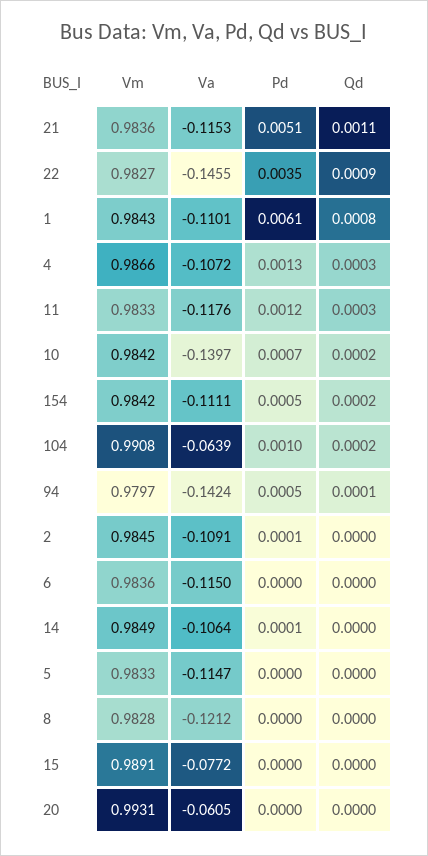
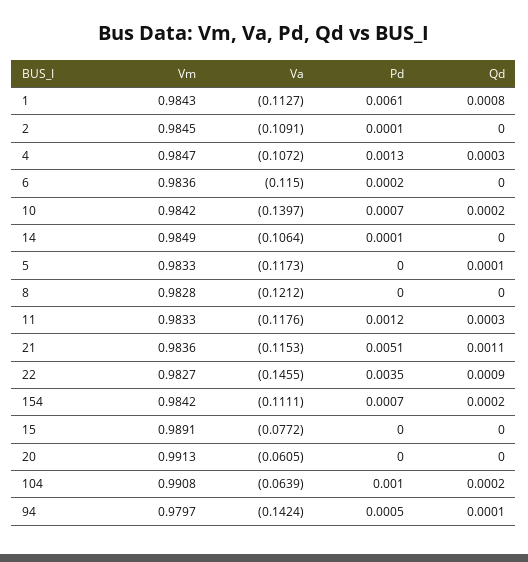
  {
    "Vm": {
      "21": 0.9836,
      "22": 0.9827,
      "1": 0.9843,
-     "4": 0.9866,
+     "4": 0.9847,
      "11": 0.9833,
      "10": 0.9842,
      "154": 0.9842,
      "104": 0.9908,
      "94": 0.9797,
      "2": 0.9845,
      "6": 0.9836,
      "14": 0.9849,
      "5": 0.9833,
      "8": 0.9828,
      "15": 0.9891,
-     "20": 0.9931
+     "20": 0.9913
    },
    "Va": {
      "21": -0.1153,
      "22": -0.1455,
-     "1": -0.1101,
+     "1": -0.1127,
      "4": -0.1072,
      "11": -0.1176,
      "10": -0.1397,
      "154": -0.1111,
      "104": -0.0639,
      "94": -0.1424,
      "2": -0.1091,
      "6": -0.115,
      "14": -0.1064,
-     "5": -0.1147,
+     "5": -0.1173,
      "8": -0.1212,
      "15": -0.0772,
      "20": -0.0605
    },
    "Pd": {
      "21": 0.0051,
      "22": 0.0035,
      "1": 0.0061,
      "4": 0.0013,
      "11": 0.0012,
      "10": 0.0007,
-     "154": 0.0005,
+     "154": 0.0007,
      "104": 0.001,
      "94": 0.0005,
      "2": 0.0001,
-     "6": 0,
+     "6": 0.0002,
      "14": 0.0001,
      "5": 0,
      "8": 0,
      "15": 0,
      "20": 0
    },
    "Qd": {
      "21": 0.0011,
      "22": 0.0009,
      "1": 0.0008,
      "4": 0.0003,
      "11": 0.0003,
      "10": 0.0002,
      "154": 0.0002,
      "104": 0.0002,
      "94": 0.0001,
      "2": 0,
      "6": 0,
      "14": 0,
-     "5": 0,
+     "5": 0.0001,
      "8": 0,
      "15": 0,
      "20": 0
    }
  }

